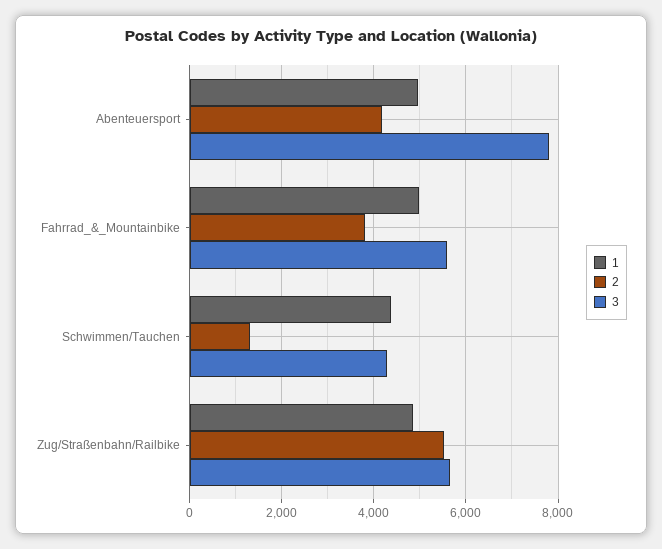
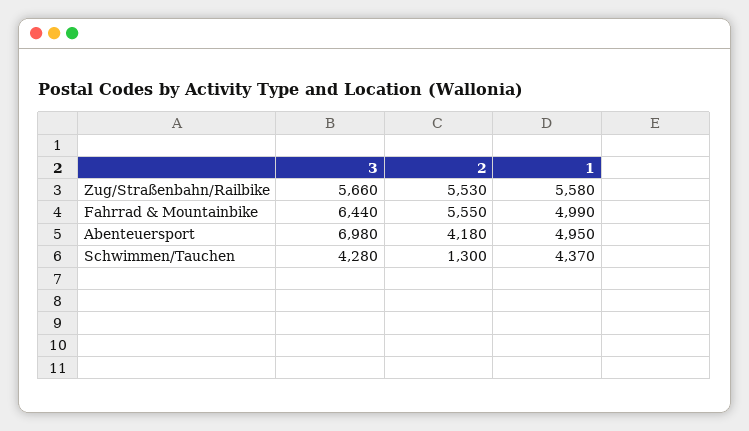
  {
    "1": {
      "Abenteuersport": 4950,
      "Fahrrad_&_Mountainbike": 4990,
      "Schwimmen/Tauchen": 4370,
-     "Zug/Straßenbahn/Railbike": 4800
+     "Zug/Straßenbahn/Railbike": 5580
    },
    "2": {
      "Abenteuersport": 4180,
-     "Fahrrad_&_Mountainbike": 3800,
+     "Fahrrad_&_Mountainbike": 5550,
      "Schwimmen/Tauchen": 1300,
      "Zug/Straßenbahn/Railbike": 5530
    },
    "3": {
-     "Abenteuersport": 7800,
+     "Abenteuersport": 6980,
-     "Fahrrad_&_Mountainbike": 5600,
+     "Fahrrad_&_Mountainbike": 6440,
      "Schwimmen/Tauchen": 4280,
      "Zug/Straßenbahn/Railbike": 5660
    }
  }

